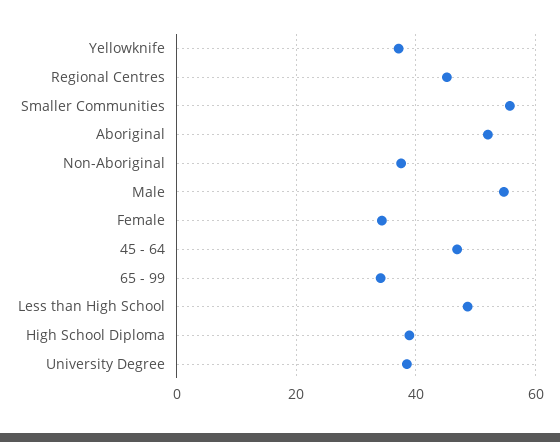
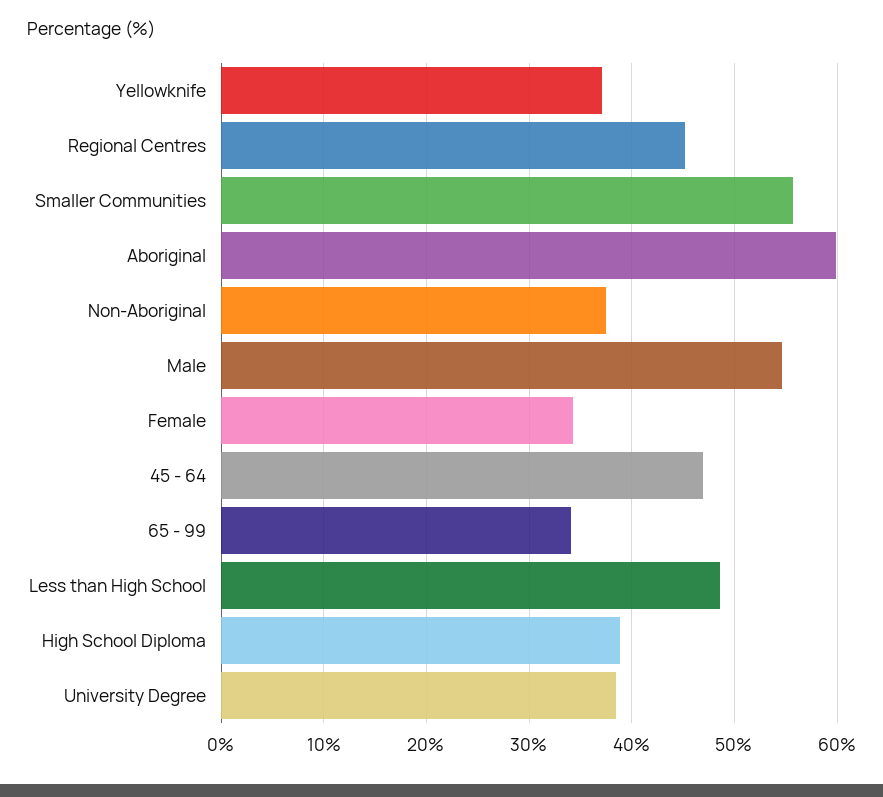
  {
    "Yellowknife": 37,
    "Regional Centres": 45,
    "Smaller Communities": 56,
-   "Aboriginal": 52,
+   "Aboriginal": 60,
    "Non-Aboriginal": 38,
    "Male": 55,
    "Female": 34,
    "45 - 64": 47,
    "65 - 99": 34,
    "Less than High School": 49,
    "High School Diploma": 39,
    "University Degree": 38
  }

